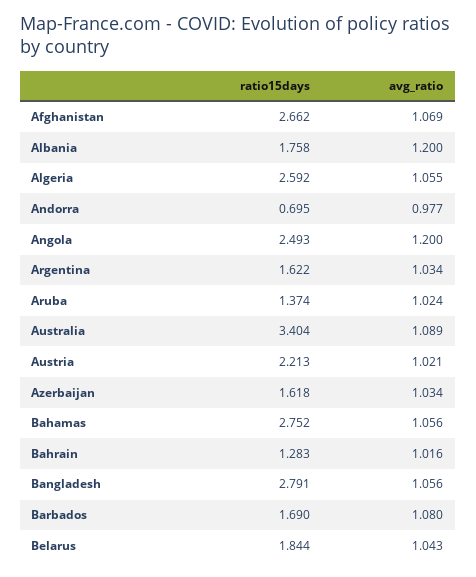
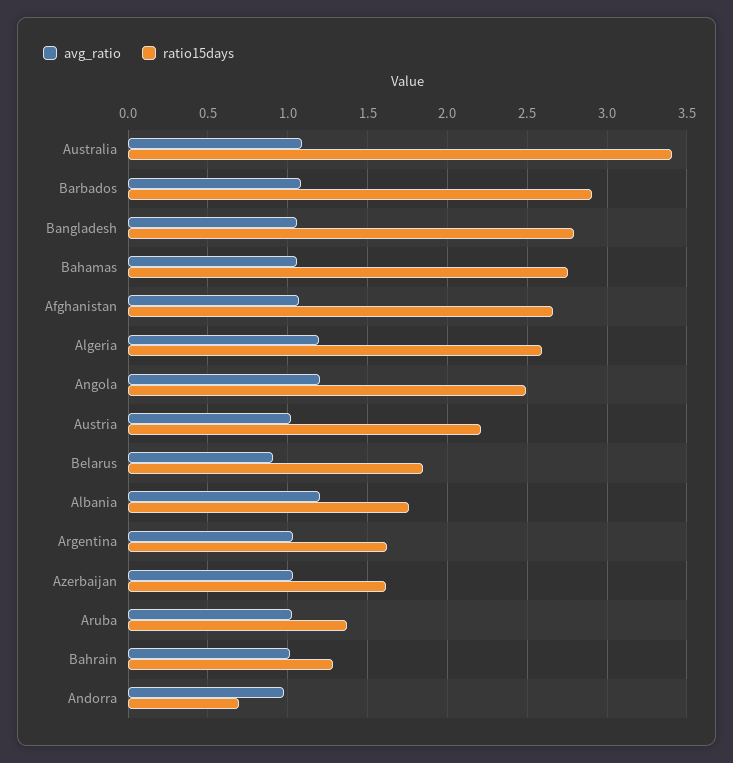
  {
    "ratio15days": {
      "Afghanistan": 2.662,
      "Albania": 1.758,
      "Algeria": 2.592,
      "Andorra": 0.695,
      "Angola": 2.493,
      "Argentina": 1.622,
      "Aruba": 1.374,
      "Australia": 3.404,
      "Austria": 2.213,
      "Azerbaijan": 1.618,
      "Bahamas": 2.752,
      "Bahrain": 1.283,
      "Bangladesh": 2.791,
-     "Barbados": 1.69,
+     "Barbados": 2.9,
      "Belarus": 1.844
    },
    "avg_ratio": {
      "Afghanistan": 1.069,
      "Albania": 1.2,
-     "Algeria": 1.055,
+     "Algeria": 1.2,
      "Andorra": 0.977,
      "Angola": 1.2,
      "Argentina": 1.034,
      "Aruba": 1.024,
      "Australia": 1.089,
      "Austria": 1.021,
      "Azerbaijan": 1.034,
      "Bahamas": 1.056,
      "Bahrain": 1.016,
      "Bangladesh": 1.056,
      "Barbados": 1.08,
-     "Belarus": 1.043
+     "Belarus": 0.9
    }
  }

